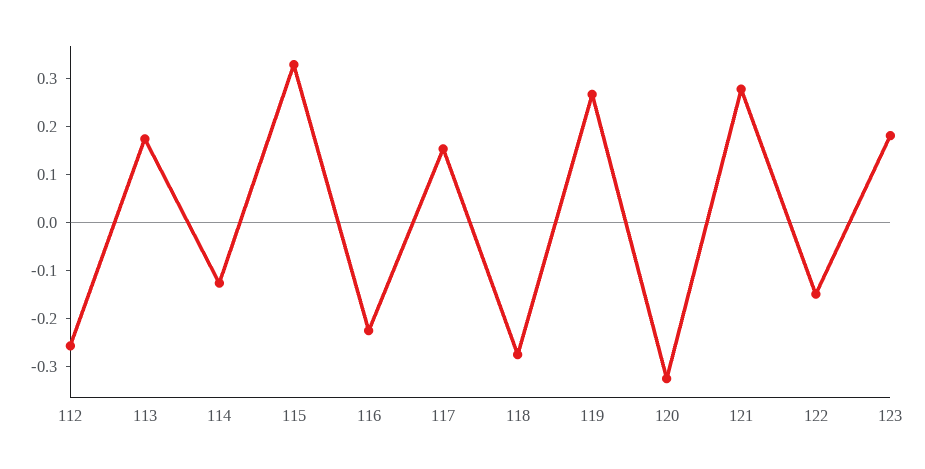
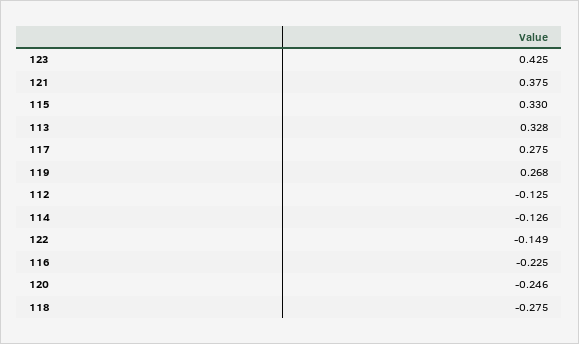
  {
-   "112": -0.26,
+   "112": -0.125,
-   "113": 0.18,
+   "113": 0.328,
    "114": -0.126,
    "115": 0.33,
    "116": -0.225,
-   "117": 0.16,
+   "117": 0.275,
    "118": -0.275,
    "119": 0.268,
-   "120": -0.32,
+   "120": -0.246,
-   "121": 0.28,
+   "121": 0.375,
    "122": -0.149,
-   "123": 0.18
+   "123": 0.425
  }

